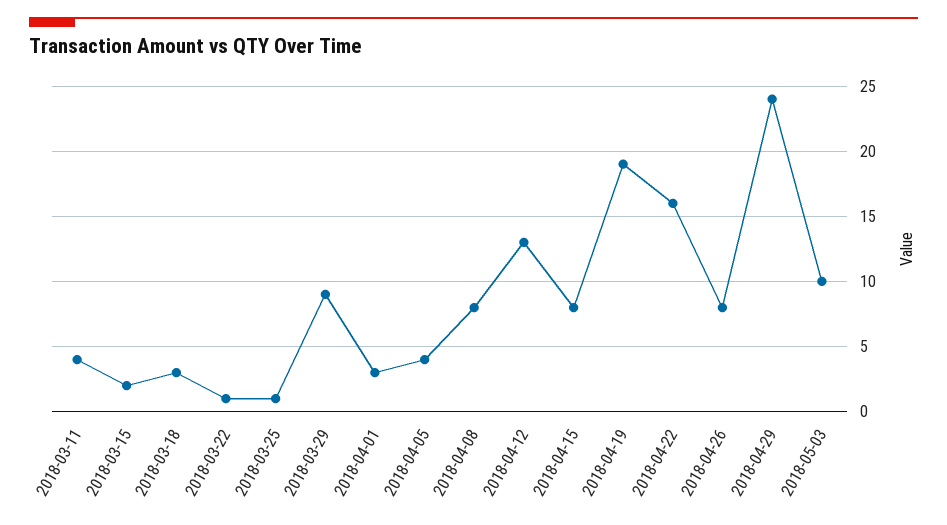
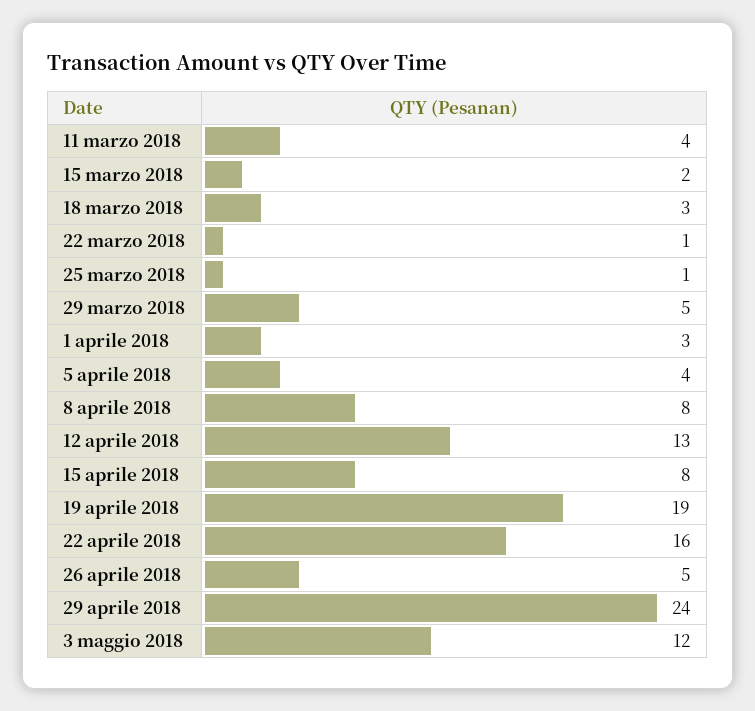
  {
    "2018-03-11": 4,
    "2018-03-15": 2,
    "2018-03-18": 3,
    "2018-03-22": 1,
    "2018-03-25": 1,
-   "2018-03-29": 9,
+   "2018-03-29": 5,
    "2018-04-01": 3,
    "2018-04-05": 4,
    "2018-04-08": 8,
    "2018-04-12": 13,
    "2018-04-15": 8,
    "2018-04-19": 19,
    "2018-04-22": 16,
-   "2018-04-26": 8,
+   "2018-04-26": 5,
    "2018-04-29": 24,
-   "2018-05-03": 10
+   "2018-05-03": 12
  }

